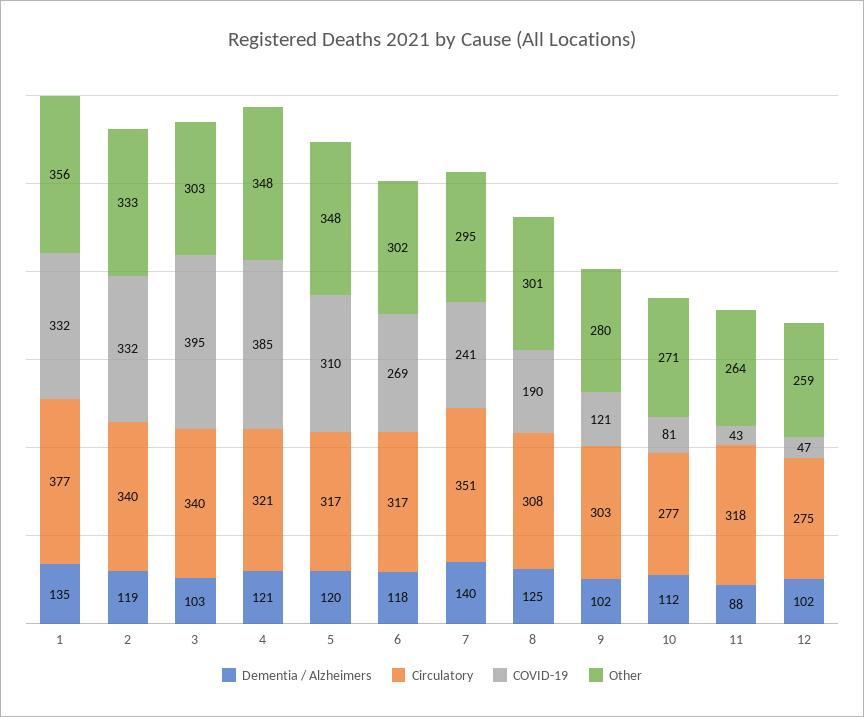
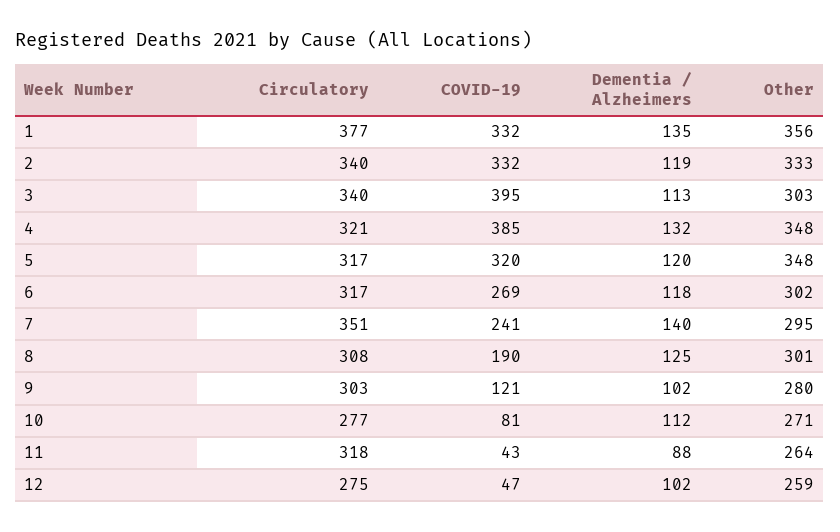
  {
    "Dementia / Alzheimers": {
      "1": 135,
      "2": 119,
-     "3": 103,
+     "3": 113,
-     "4": 121,
+     "4": 132,
      "5": 120,
      "6": 118,
      "7": 140,
      "8": 125,
      "9": 102,
      "10": 112,
      "11": 88,
      "12": 102
    },
    "Circulatory": {
      "1": 377,
      "2": 340,
      "3": 340,
      "4": 321,
      "5": 317,
      "6": 317,
      "7": 351,
      "8": 308,
      "9": 303,
      "10": 277,
      "11": 318,
      "12": 275
    },
    "COVID-19": {
      "1": 332,
      "2": 332,
      "3": 395,
      "4": 385,
-     "5": 310,
+     "5": 320,
      "6": 269,
      "7": 241,
      "8": 190,
      "9": 121,
      "10": 81,
      "11": 43,
      "12": 47
    },
    "Other": {
      "1": 356,
      "2": 333,
      "3": 303,
      "4": 348,
      "5": 348,
      "6": 302,
      "7": 295,
      "8": 301,
      "9": 280,
      "10": 271,
      "11": 264,
      "12": 259
    }
  }

